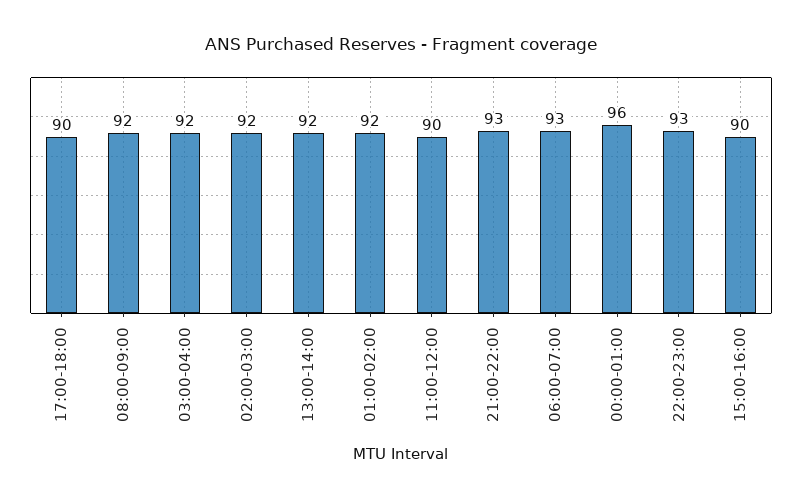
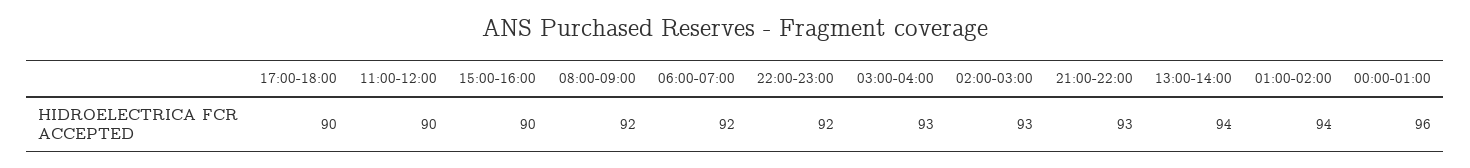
  {
    "17:00-18:00": 90,
    "08:00-09:00": 92,
-   "03:00-04:00": 92,
+   "03:00-04:00": 93,
-   "02:00-03:00": 92,
+   "02:00-03:00": 93,
-   "13:00-14:00": 92,
+   "13:00-14:00": 94,
-   "01:00-02:00": 92,
+   "01:00-02:00": 94,
    "11:00-12:00": 90,
    "21:00-22:00": 93,
-   "06:00-07:00": 93,
+   "06:00-07:00": 92,
    "00:00-01:00": 96,
-   "22:00-23:00": 93,
+   "22:00-23:00": 92,
    "15:00-16:00": 90
  }

